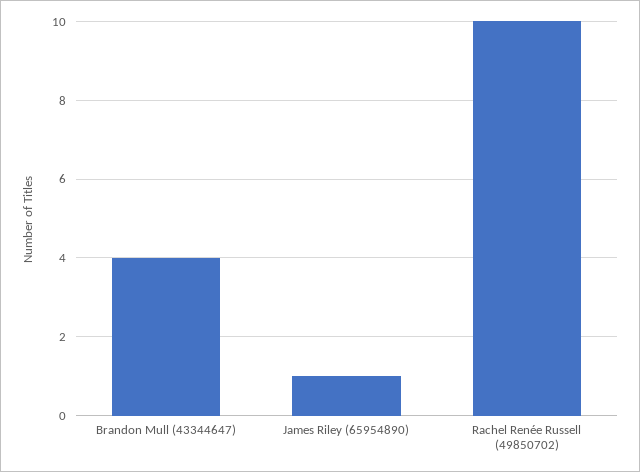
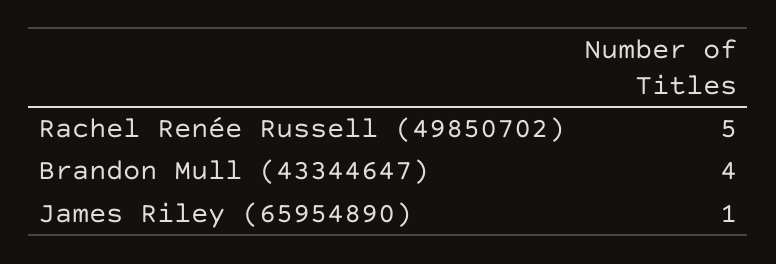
  {
    "Brandon Mull (43344647)": 4,
    "James Riley (65954890)": 1,
-   "Rachel Renée Russell (49850702)": 10
+   "Rachel Renée Russell (49850702)": 5
  }

